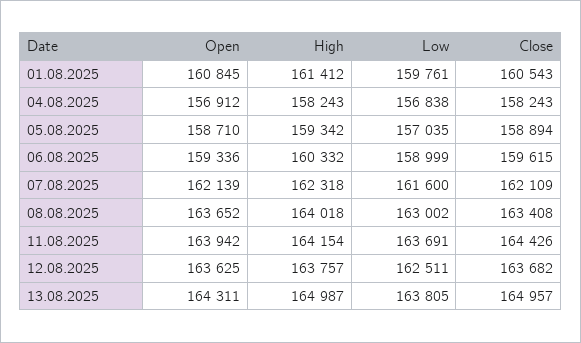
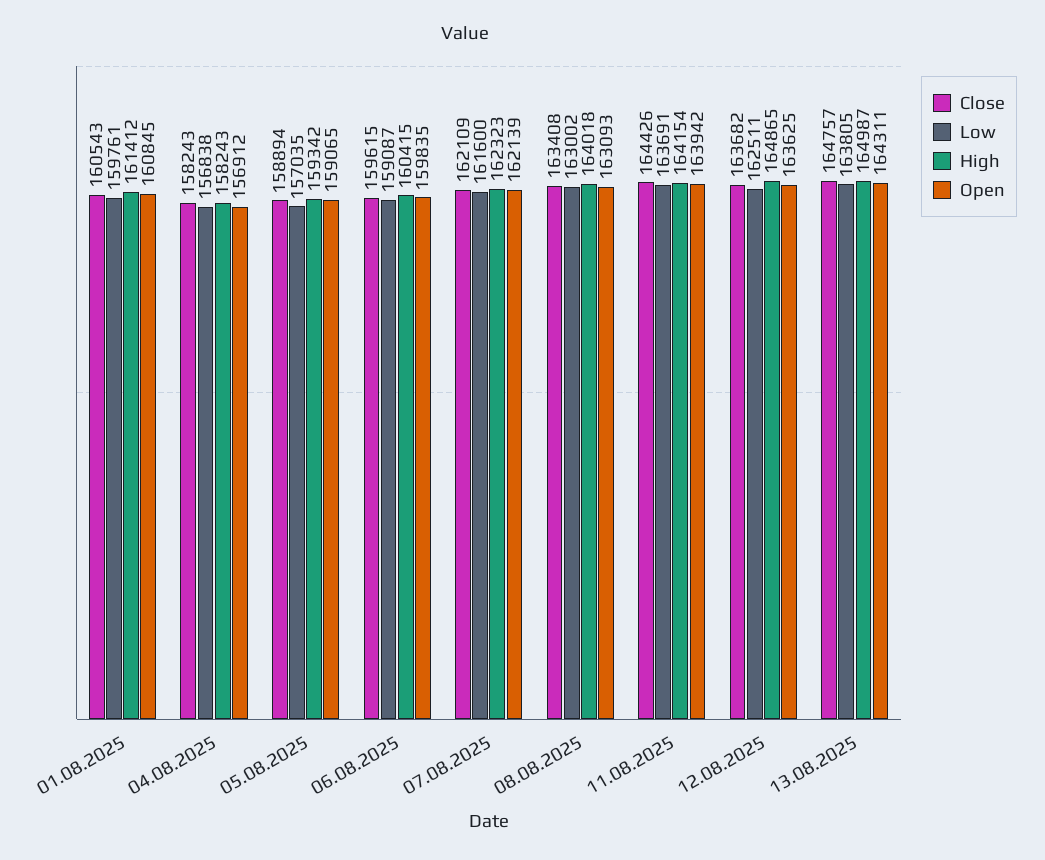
  {
    "Open": {
      "01.08.2025": 160845,
      "04.08.2025": 156912,
-     "05.08.2025": 158710,
+     "05.08.2025": 159065,
-     "06.08.2025": 159336,
+     "06.08.2025": 159835,
      "07.08.2025": 162139,
-     "08.08.2025": 163652,
+     "08.08.2025": 163093,
      "11.08.2025": 163942,
      "12.08.2025": 163625,
      "13.08.2025": 164311
    },
    "High": {
      "01.08.2025": 161412,
      "04.08.2025": 158243,
      "05.08.2025": 159342,
-     "06.08.2025": 160332,
+     "06.08.2025": 160415,
-     "07.08.2025": 162318,
+     "07.08.2025": 162323,
      "08.08.2025": 164018,
      "11.08.2025": 164154,
-     "12.08.2025": 163757,
+     "12.08.2025": 164865,
      "13.08.2025": 164987
    },
    "Low": {
      "01.08.2025": 159761,
      "04.08.2025": 156838,
      "05.08.2025": 157035,
-     "06.08.2025": 158999,
+     "06.08.2025": 159087,
      "07.08.2025": 161600,
      "08.08.2025": 163002,
      "11.08.2025": 163691,
      "12.08.2025": 162511,
      "13.08.2025": 163805
    },
    "Close": {
      "01.08.2025": 160543,
      "04.08.2025": 158243,
      "05.08.2025": 158894,
      "06.08.2025": 159615,
      "07.08.2025": 162109,
      "08.08.2025": 163408,
      "11.08.2025": 164426,
      "12.08.2025": 163682,
-     "13.08.2025": 164957
+     "13.08.2025": 164757
    }
  }

